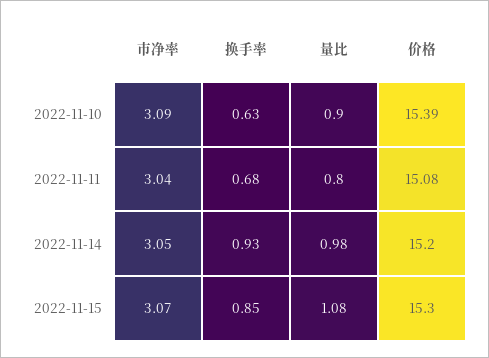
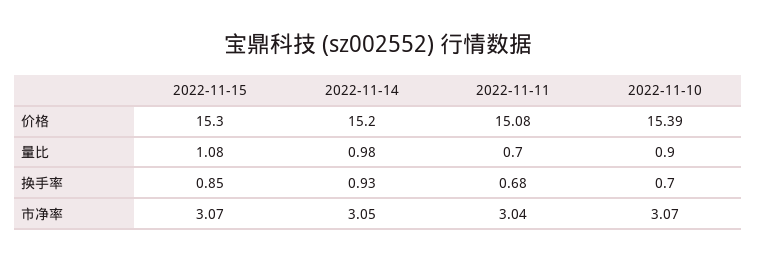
  {
    "市净率": {
-     "2022-11-10": 3.09,
+     "2022-11-10": 3.07,
      "2022-11-11": 3.04,
      "2022-11-14": 3.05,
      "2022-11-15": 3.07
    },
    "换手率": {
-     "2022-11-10": 0.63,
+     "2022-11-10": 0.7,
      "2022-11-11": 0.68,
      "2022-11-14": 0.93,
      "2022-11-15": 0.85
    },
    "量比": {
      "2022-11-10": 0.9,
-     "2022-11-11": 0.8,
+     "2022-11-11": 0.7,
      "2022-11-14": 0.98,
      "2022-11-15": 1.08
    },
    "价格": {
      "2022-11-10": 15.39,
      "2022-11-11": 15.08,
      "2022-11-14": 15.2,
      "2022-11-15": 15.3
    }
  }

